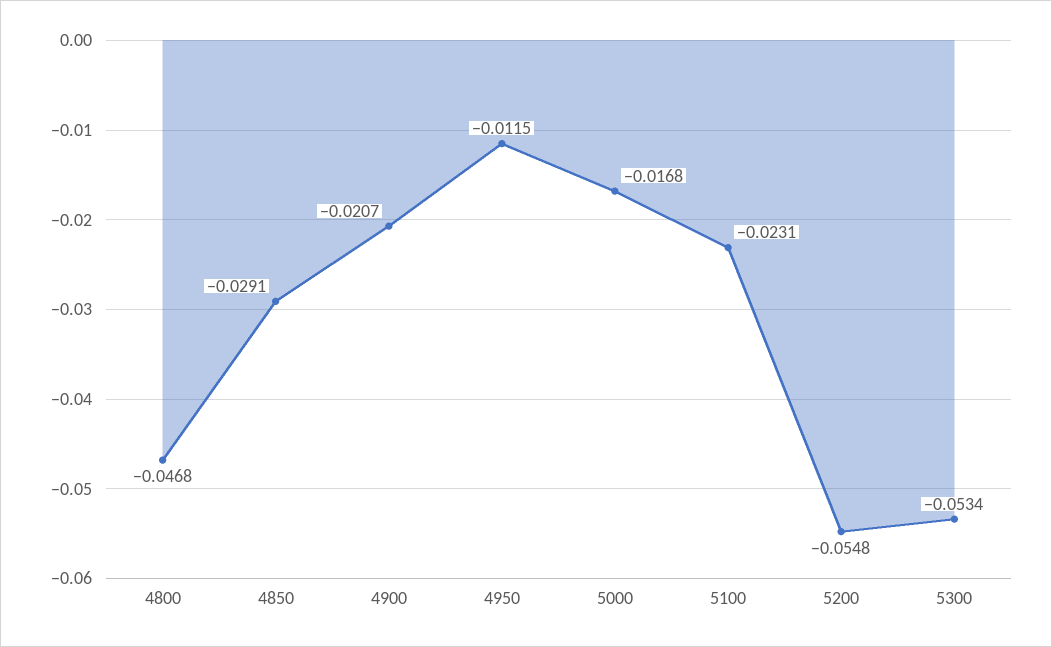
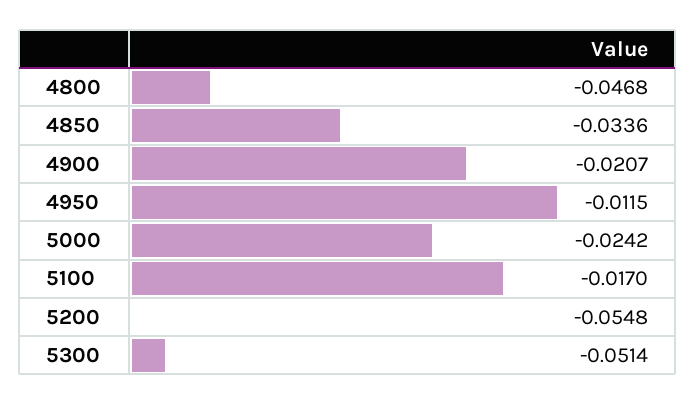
  {
    "4800": -0.0468,
-   "4850": -0.0291,
+   "4850": -0.0336,
    "4900": -0.0207,
    "4950": -0.0115,
-   "5000": -0.0168,
+   "5000": -0.0242,
-   "5100": -0.0231,
+   "5100": -0.017,
    "5200": -0.0548,
-   "5300": -0.0534
+   "5300": -0.0514
  }

